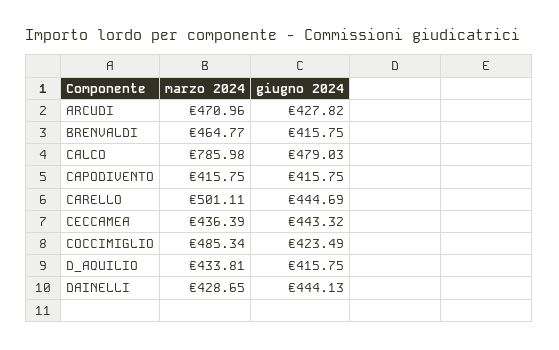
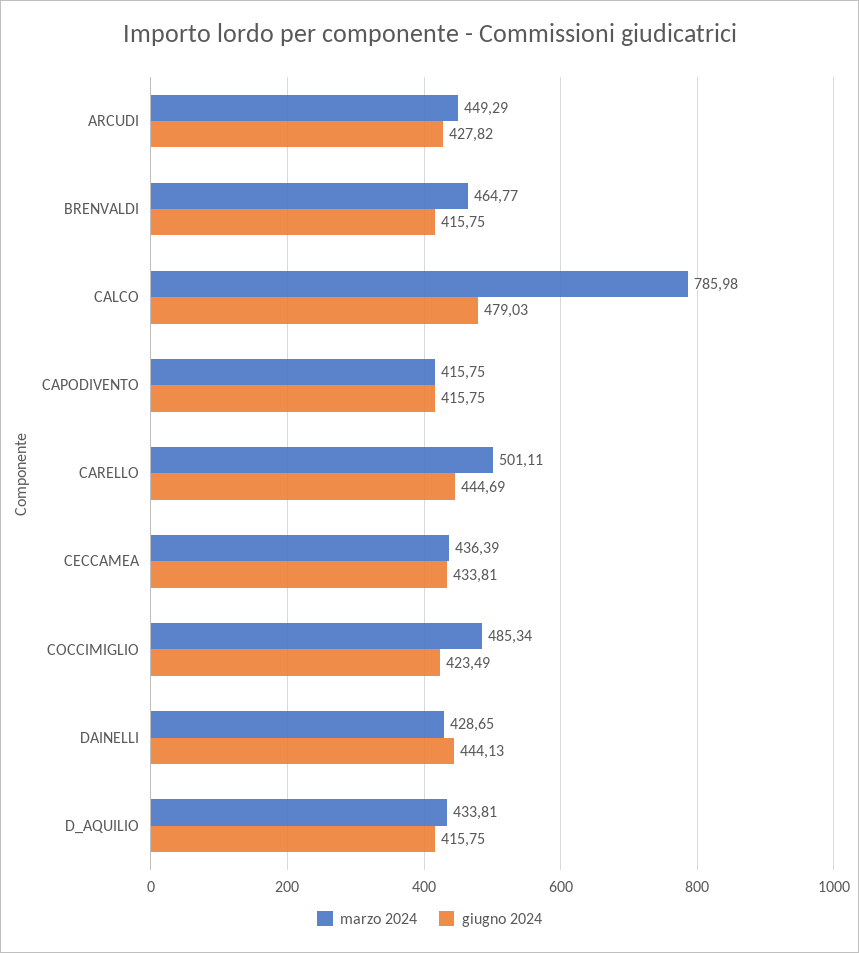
  {
    "marzo 2024": {
-     "ARCUDI": 470.96,
+     "ARCUDI": 449.29,
      "BRENVALDI": 464.77,
      "CALCO": 785.98,
      "CAPODIVENTO": 415.75,
      "CARELLO": 501.11,
      "CECCAMEA": 436.39,
      "COCCIMIGLIO": 485.34,
      "D_AQUILIO": 433.81,
      "DAINELLI": 428.65
    },
    "giugno 2024": {
      "ARCUDI": 427.82,
      "BRENVALDI": 415.75,
      "CALCO": 479.03,
      "CAPODIVENTO": 415.75,
      "CARELLO": 444.69,
-     "CECCAMEA": 443.32,
+     "CECCAMEA": 433.81,
      "COCCIMIGLIO": 423.49,
      "D_AQUILIO": 415.75,
      "DAINELLI": 444.13
    }
  }

